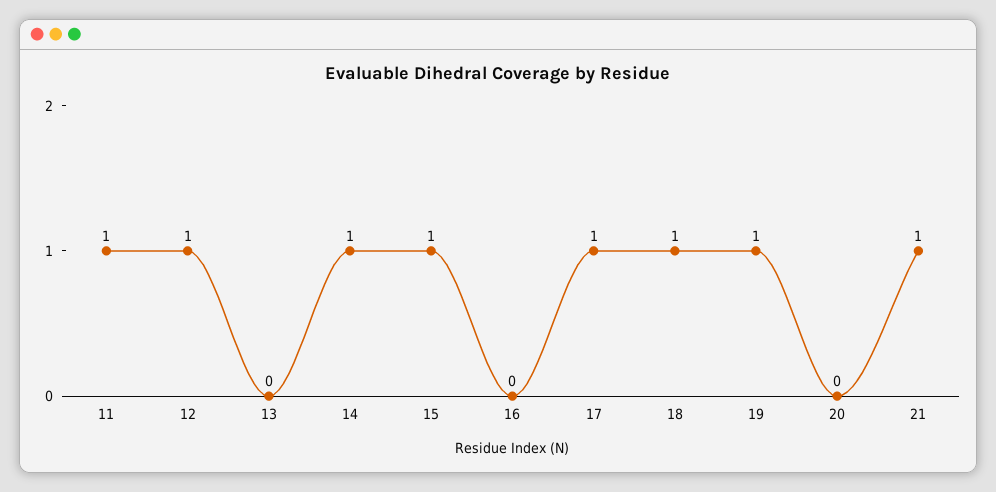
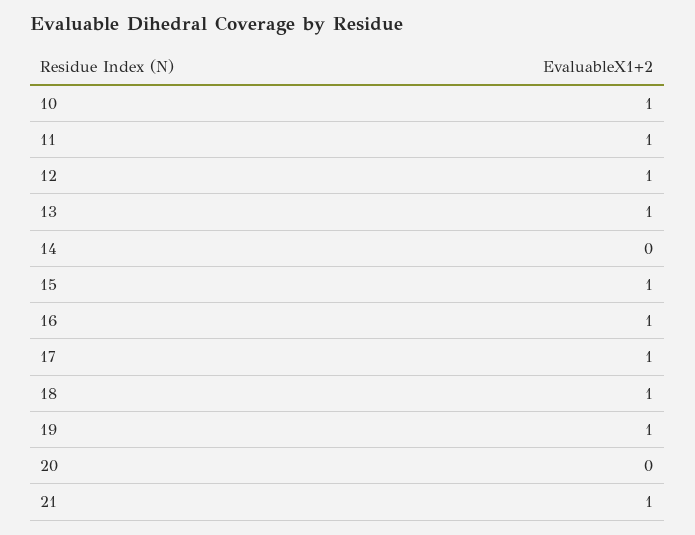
  {
    "11": 1,
    "12": 1,
-   "13": 0,
+   "13": 1,
-   "14": 1,
+   "14": 0,
    "15": 1,
-   "16": 0,
+   "16": 1,
    "17": 1,
    "18": 1,
    "19": 1,
    "20": 0,
-   "21": 1
+   "21": 1,
+   "10": 1
  }

